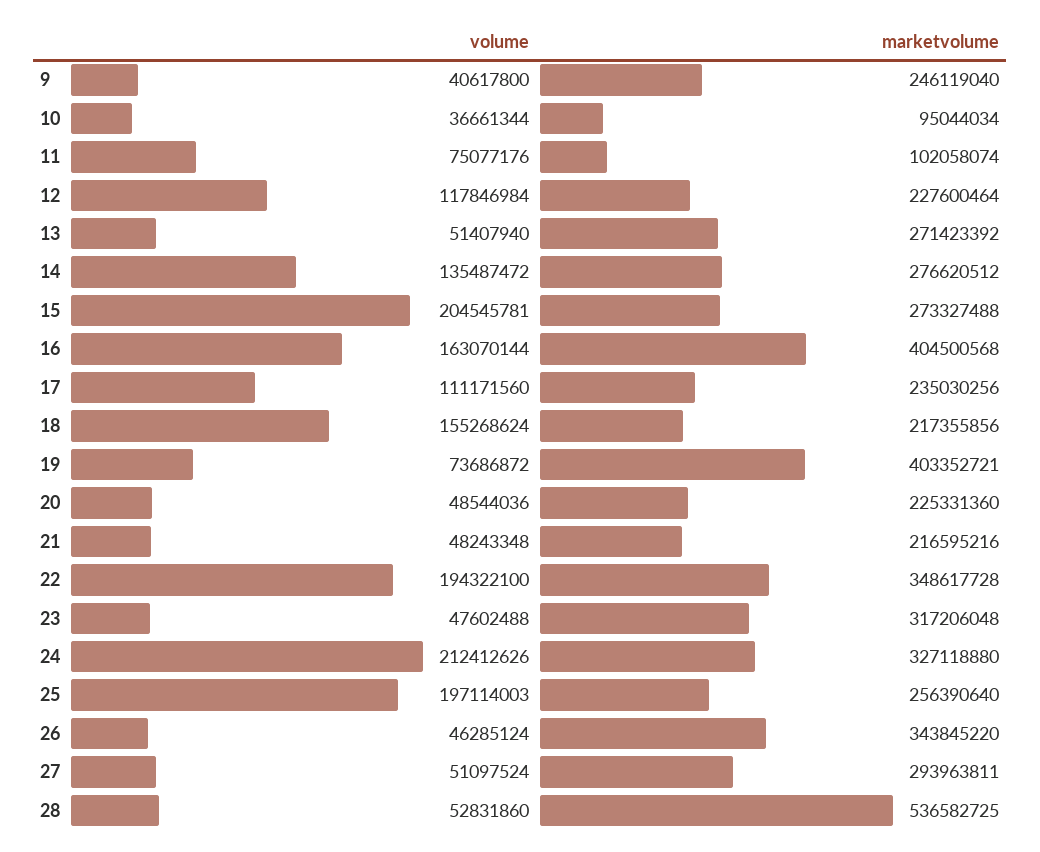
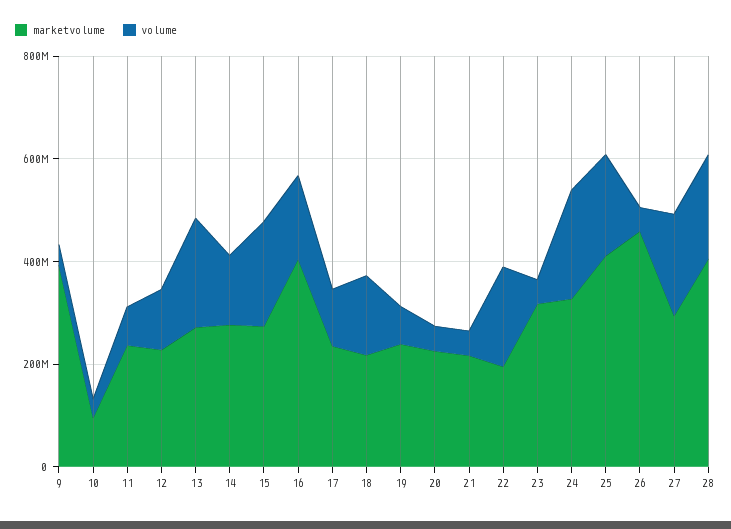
  {
    "volume": {
      "9": 40617800,
      "10": 36661344,
      "11": 75077176,
      "12": 117846984,
-     "13": 51407940,
+     "13": 200000000,
      "14": 135487472,
      "15": 204545781,
      "16": 163070144,
      "17": 111171560,
      "18": 155268624,
      "19": 73686872,
      "20": 48544036,
      "21": 48243348,
      "22": 194322100,
      "23": 47602488,
      "24": 212412626,
      "25": 197114003,
      "26": 46285124,
-     "27": 51097524,
+     "27": 200000000,
-     "28": 52831860
+     "28": 200000000
    },
    "marketvolume": {
-     "9": 246119040,
+     "9": 400000000,
      "10": 95044034,
-     "11": 102058074,
+     "11": 250000000,
      "12": 227600464,
      "13": 271423392,
      "14": 276620512,
      "15": 273327488,
      "16": 404500568,
      "17": 235030256,
      "18": 217355856,
-     "19": 403352721,
+     "19": 250000000,
      "20": 225331360,
      "21": 216595216,
-     "22": 348617728,
+     "22": 200000000,
      "23": 317206048,
      "24": 327118880,
-     "25": 256390640,
+     "25": 400000000,
-     "26": 343845220,
+     "26": 450000000,
      "27": 293963811,
-     "28": 536582725
+     "28": 400000000
    }
  }

